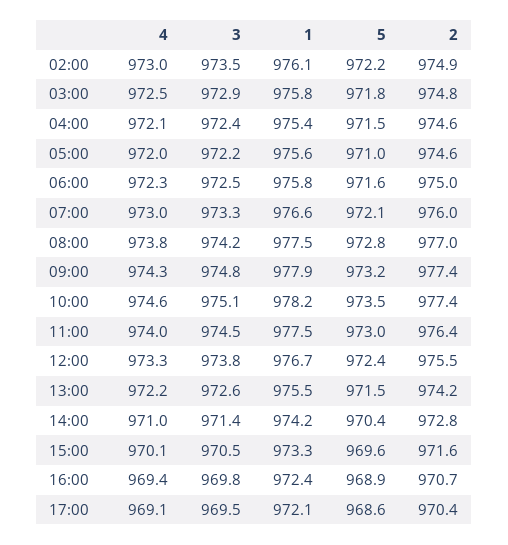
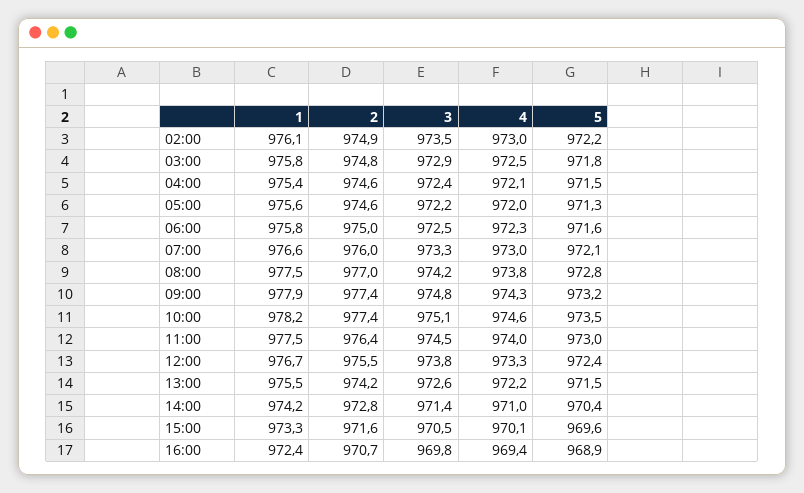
  {
    "4": {
      "02:00": 973,
      "03:00": 972.5,
      "04:00": 972.1,
      "05:00": 972,
      "06:00": 972.3,
      "07:00": 973,
      "08:00": 973.8,
      "09:00": 974.3,
      "10:00": 974.6,
      "11:00": 974,
      "12:00": 973.3,
      "13:00": 972.2,
      "14:00": 971,
      "15:00": 970.1,
-     "16:00": 969.4,
+     "16:00": 969.4
-     "17:00": 969.1
    },
    "3": {
      "02:00": 973.5,
      "03:00": 972.9,
      "04:00": 972.4,
      "05:00": 972.2,
      "06:00": 972.5,
      "07:00": 973.3,
      "08:00": 974.2,
      "09:00": 974.8,
      "10:00": 975.1,
      "11:00": 974.5,
      "12:00": 973.8,
      "13:00": 972.6,
      "14:00": 971.4,
      "15:00": 970.5,
-     "16:00": 969.8,
+     "16:00": 969.8
-     "17:00": 969.5
    },
    "1": {
      "02:00": 976.1,
      "03:00": 975.8,
      "04:00": 975.4,
      "05:00": 975.6,
      "06:00": 975.8,
      "07:00": 976.6,
      "08:00": 977.5,
      "09:00": 977.9,
      "10:00": 978.2,
      "11:00": 977.5,
      "12:00": 976.7,
      "13:00": 975.5,
      "14:00": 974.2,
      "15:00": 973.3,
-     "16:00": 972.4,
+     "16:00": 972.4
-     "17:00": 972.1
    },
    "5": {
      "02:00": 972.2,
      "03:00": 971.8,
      "04:00": 971.5,
-     "05:00": 971,
+     "05:00": 971.3,
      "06:00": 971.6,
      "07:00": 972.1,
      "08:00": 972.8,
      "09:00": 973.2,
      "10:00": 973.5,
      "11:00": 973,
      "12:00": 972.4,
      "13:00": 971.5,
      "14:00": 970.4,
      "15:00": 969.6,
-     "16:00": 968.9,
+     "16:00": 968.9
-     "17:00": 968.6
    },
    "2": {
      "02:00": 974.9,
      "03:00": 974.8,
      "04:00": 974.6,
      "05:00": 974.6,
      "06:00": 975,
      "07:00": 976,
      "08:00": 977,
      "09:00": 977.4,
      "10:00": 977.4,
      "11:00": 976.4,
      "12:00": 975.5,
      "13:00": 974.2,
      "14:00": 972.8,
      "15:00": 971.6,
-     "16:00": 970.7,
+     "16:00": 970.7
-     "17:00": 970.4
    }
  }

